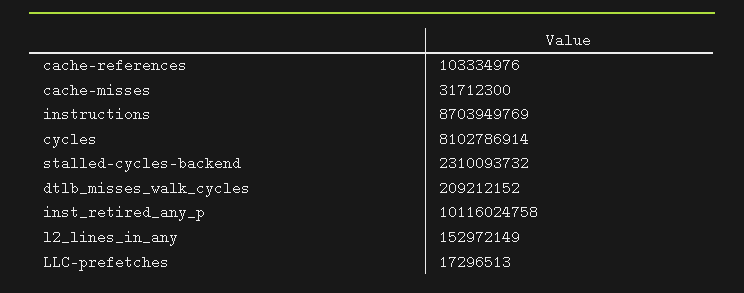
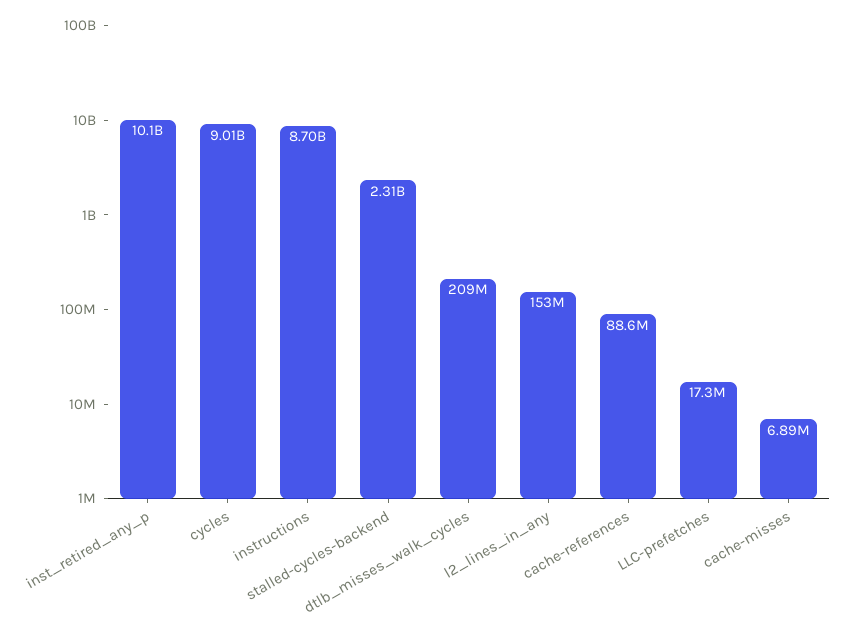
  {
-   "cache-references": 103334976,
+   "cache-references": 88600000,
-   "cache-misses": 31712300,
+   "cache-misses": 6890000,
    "instructions": 8703949769,
-   "cycles": 8102786914,
+   "cycles": 9010000000,
    "stalled-cycles-backend": 2310093732,
    "dtlb_misses_walk_cycles": 209212152,
    "inst_retired_any_p": 10116024758,
    "l2_lines_in_any": 152972149,
    "LLC-prefetches": 17296513
  }

